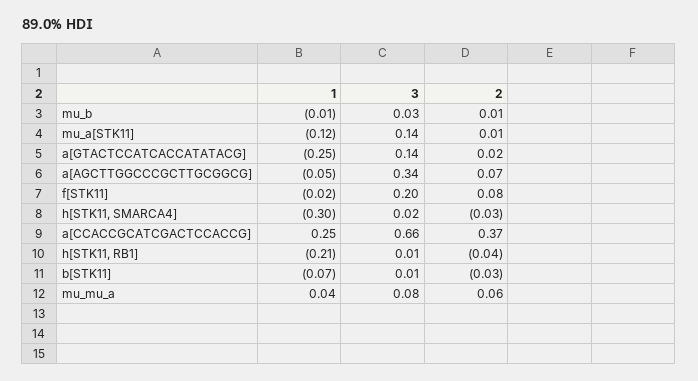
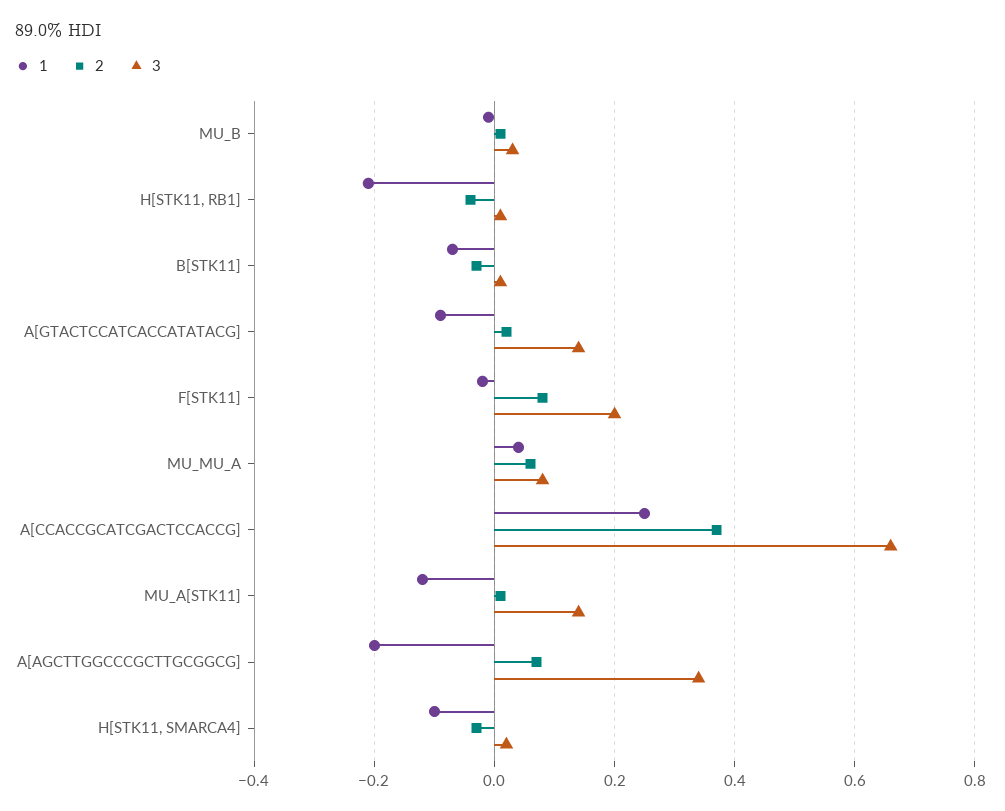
  {
    "1": {
      "mu_b": -0.01,
      "mu_a[STK11]": -0.12,
-     "a[GTACTCCATCACCATATACG]": -0.25,
+     "a[GTACTCCATCACCATATACG]": -0.1,
-     "a[AGCTTGGCCCGCTTGCGGCG]": -0.05,
+     "a[AGCTTGGCCCGCTTGCGGCG]": -0.2,
      "f[STK11]": -0.02,
-     "h[STK11, SMARCA4]": -0.3,
+     "h[STK11, SMARCA4]": -0.1,
      "a[CCACCGCATCGACTCCACCG]": 0.25,
      "h[STK11, RB1]": -0.21,
      "b[STK11]": -0.07,
      "mu_mu_a": 0.04
    },
    "3": {
      "mu_b": 0.03,
      "mu_a[STK11]": 0.14,
      "a[GTACTCCATCACCATATACG]": 0.14,
      "a[AGCTTGGCCCGCTTGCGGCG]": 0.34,
      "f[STK11]": 0.2,
      "h[STK11, SMARCA4]": 0.02,
      "a[CCACCGCATCGACTCCACCG]": 0.66,
      "h[STK11, RB1]": 0.01,
      "b[STK11]": 0.01,
      "mu_mu_a": 0.08
    },
    "2": {
      "mu_b": 0.01,
      "mu_a[STK11]": 0.01,
      "a[GTACTCCATCACCATATACG]": 0.02,
      "a[AGCTTGGCCCGCTTGCGGCG]": 0.07,
      "f[STK11]": 0.08,
      "h[STK11, SMARCA4]": -0.03,
      "a[CCACCGCATCGACTCCACCG]": 0.37,
      "h[STK11, RB1]": -0.04,
      "b[STK11]": -0.03,
      "mu_mu_a": 0.06
    }
  }

